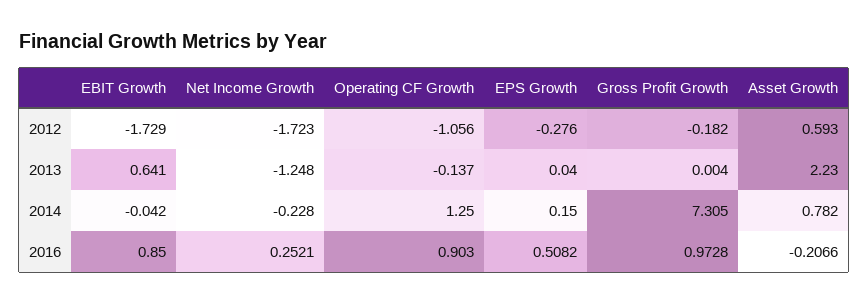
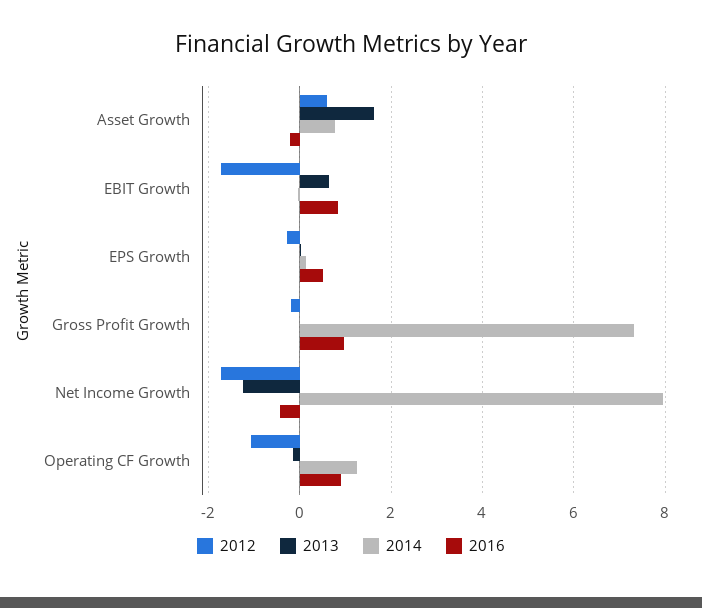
  {
    "2012": {
      "EBIT Growth": -1.729,
      "Net Income Growth": -1.723,
      "Operating CF Growth": -1.056,
      "EPS Growth": -0.276,
      "Gross Profit Growth": -0.182,
      "Asset Growth": 0.593
    },
    "2013": {
      "EBIT Growth": 0.641,
      "Net Income Growth": -1.248,
      "Operating CF Growth": -0.137,
      "EPS Growth": 0.04,
      "Gross Profit Growth": 0.004,
-     "Asset Growth": 2.23
+     "Asset Growth": 1.6
    },
    "2014": {
      "EBIT Growth": -0.042,
-     "Net Income Growth": -0.228,
+     "Net Income Growth": 8,
      "Operating CF Growth": 1.25,
      "EPS Growth": 0.15,
      "Gross Profit Growth": 7.305,
      "Asset Growth": 0.782
    },
    "2016": {
      "EBIT Growth": 0.85,
-     "Net Income Growth": 0.2521,
+     "Net Income Growth": -0.4,
      "Operating CF Growth": 0.903,
      "EPS Growth": 0.5082,
      "Gross Profit Growth": 0.9728,
      "Asset Growth": -0.2066
    }
  }

